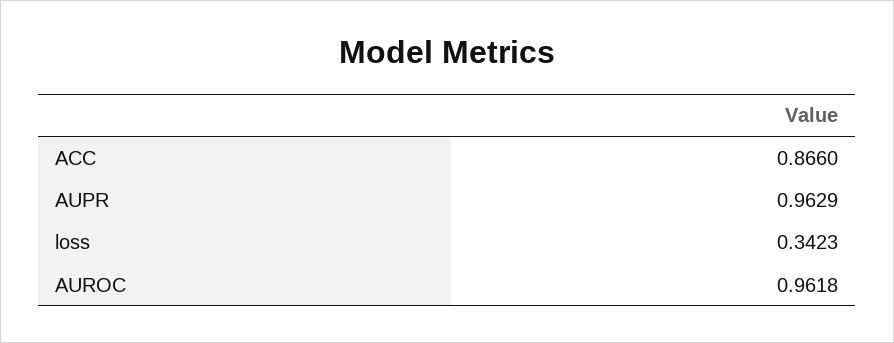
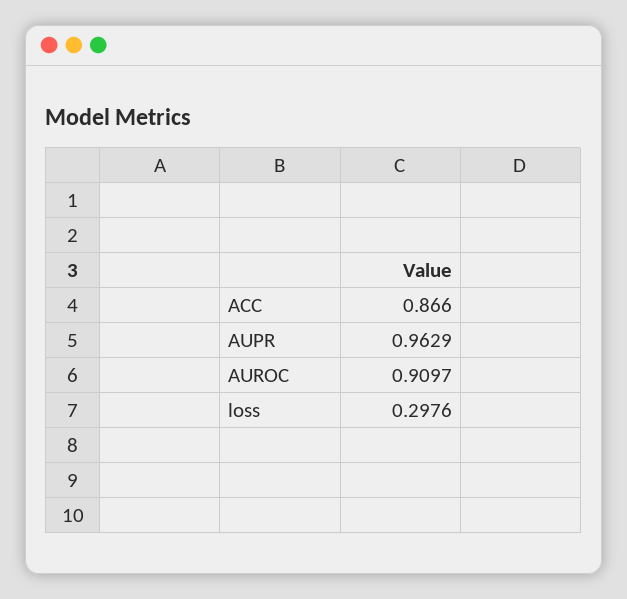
  {
    "ACC": 0.866,
    "AUPR": 0.9629,
-   "loss": 0.3423,
+   "loss": 0.2976,
-   "AUROC": 0.9618
+   "AUROC": 0.9097
  }

